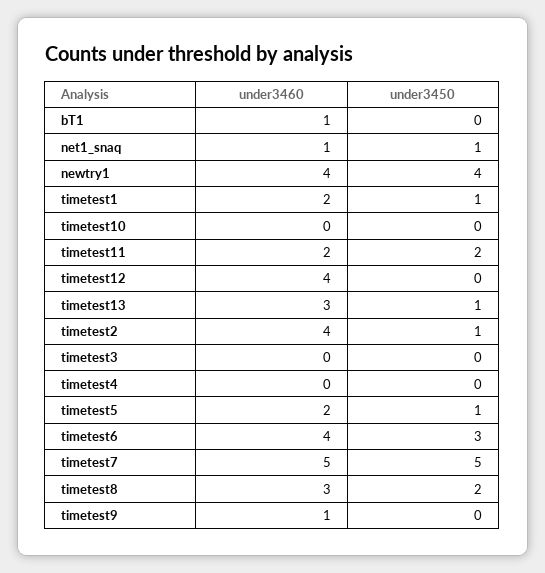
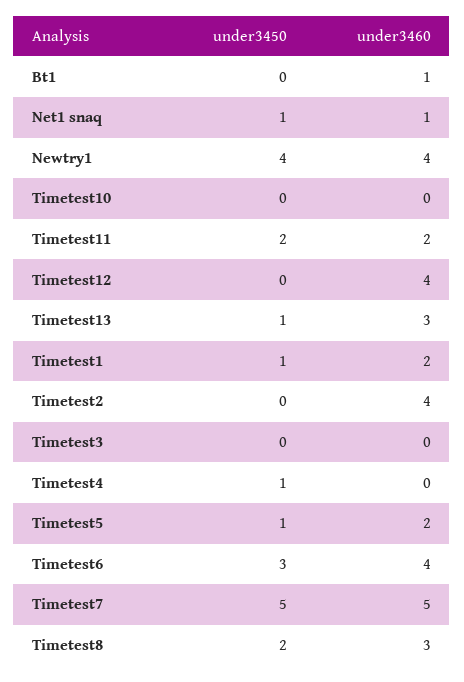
  {
    "under3460": {
      "bT1": 1,
      "net1_snaq": 1,
      "newtry1": 4,
      "timetest1": 2,
      "timetest10": 0,
      "timetest11": 2,
      "timetest12": 4,
      "timetest13": 3,
      "timetest2": 4,
      "timetest3": 0,
      "timetest4": 0,
      "timetest5": 2,
      "timetest6": 4,
      "timetest7": 5,
-     "timetest8": 3,
+     "timetest8": 3
-     "timetest9": 1
    },
    "under3450": {
      "bT1": 0,
      "net1_snaq": 1,
      "newtry1": 4,
      "timetest1": 1,
      "timetest10": 0,
      "timetest11": 2,
      "timetest12": 0,
      "timetest13": 1,
-     "timetest2": 1,
+     "timetest2": 0,
      "timetest3": 0,
-     "timetest4": 0,
+     "timetest4": 1,
      "timetest5": 1,
      "timetest6": 3,
      "timetest7": 5,
-     "timetest8": 2,
+     "timetest8": 2
-     "timetest9": 0
    }
  }

